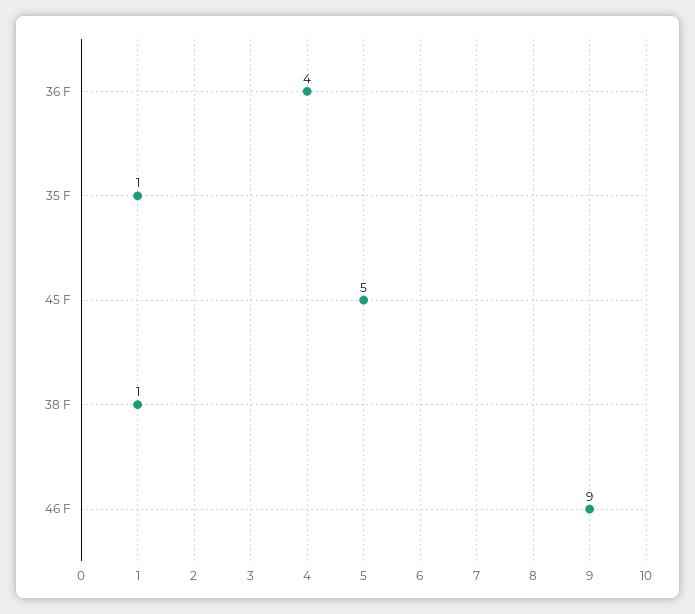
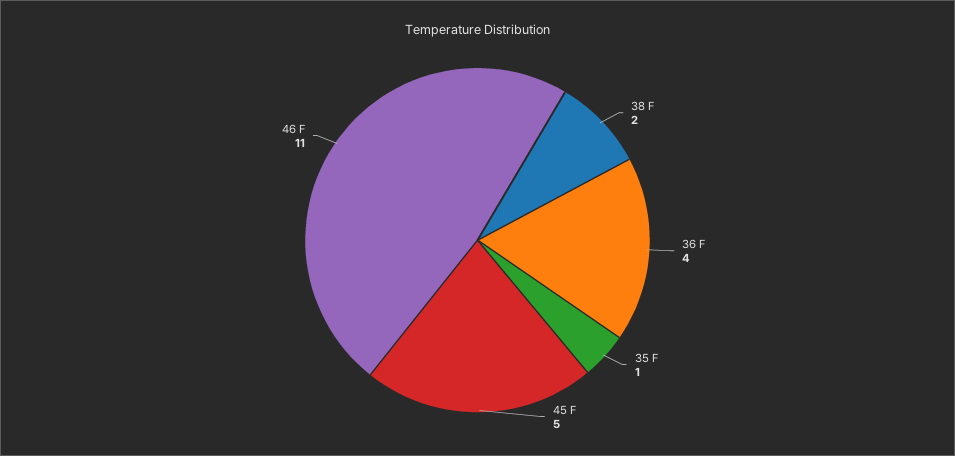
  {
    "36 F": 4,
    "35 F": 1,
    "45 F": 5,
-   "38 F": 1,
+   "38 F": 2,
-   "46 F": 9
+   "46 F": 11
  }

